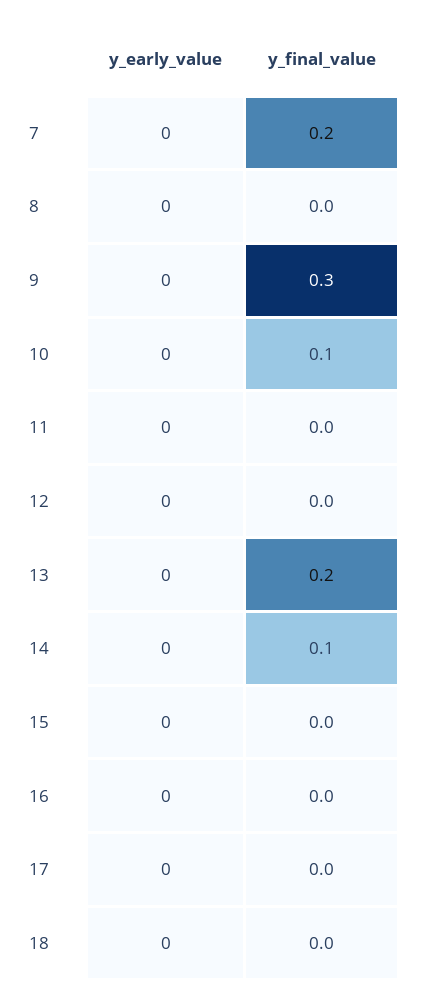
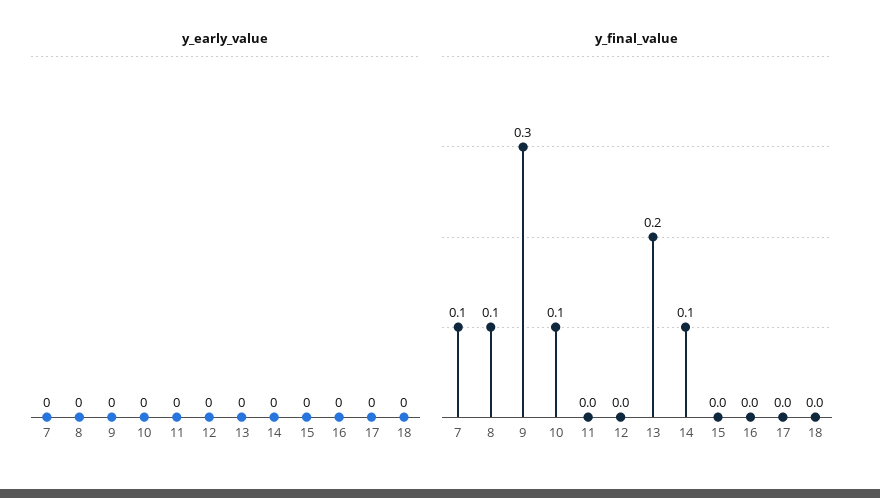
  {
    "y_early_value": {
      "7": 0,
      "8": 0,
      "9": 0,
      "10": 0,
      "11": 0,
      "12": 0,
      "13": 0,
      "14": 0,
      "15": 0,
      "16": 0,
      "17": 0,
      "18": 0
    },
    "y_final_value": {
-     "7": 0.2,
+     "7": 0.1,
-     "8": 0,
+     "8": 0.1,
      "9": 0.3,
      "10": 0.1,
      "11": 0,
      "12": 0,
      "13": 0.2,
      "14": 0.1,
      "15": 0,
      "16": 0,
      "17": 0,
      "18": 0
    }
  }

